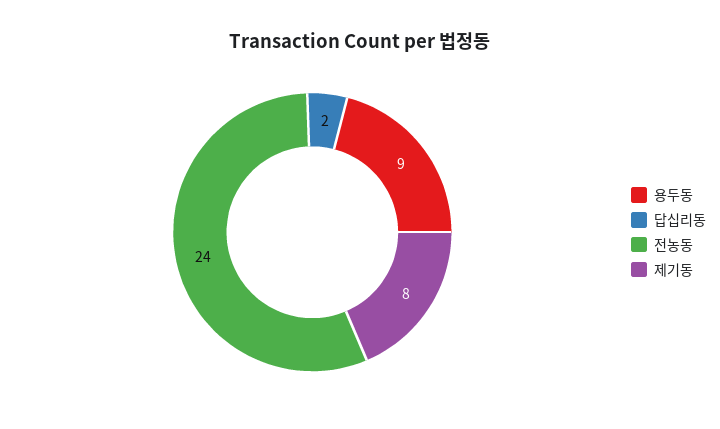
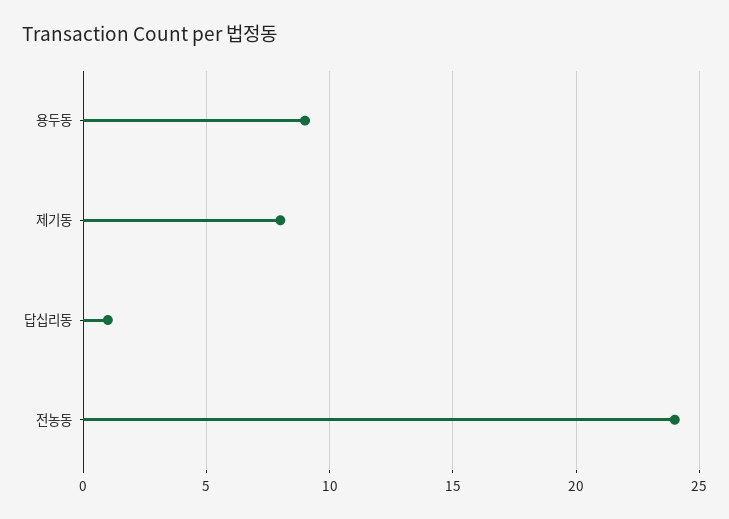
  {
    "용두동": 9,
-   "답십리동": 2,
+   "답십리동": 1,
    "전농동": 24,
    "제기동": 8
  }

